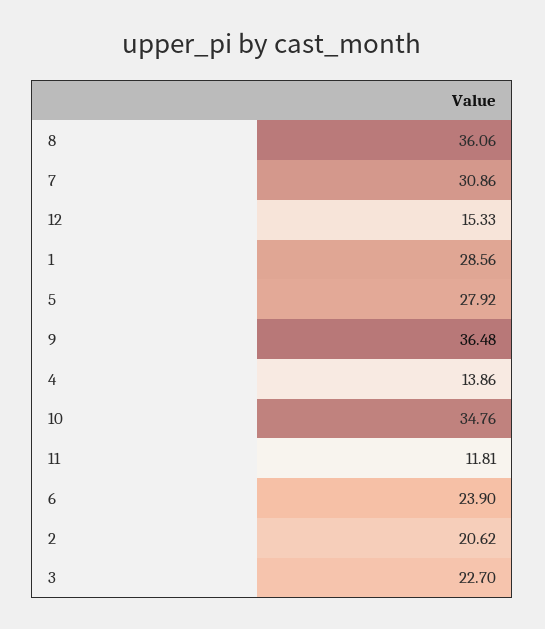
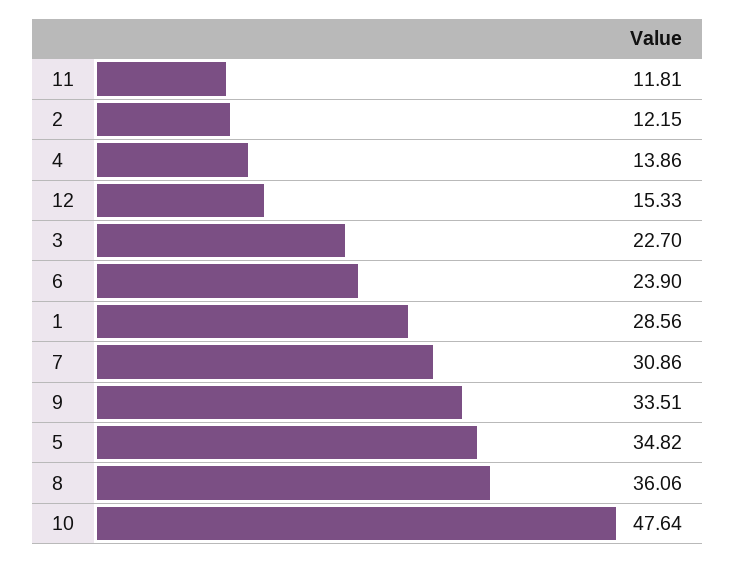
  {
    "8": 36.06,
    "7": 30.86,
    "12": 15.33,
    "1": 28.56,
-   "5": 27.92,
+   "5": 34.82,
-   "9": 36.48,
+   "9": 33.51,
    "4": 13.86,
-   "10": 34.76,
+   "10": 47.64,
    "11": 11.81,
    "6": 23.9,
-   "2": 20.62,
+   "2": 12.15,
    "3": 22.7
  }

